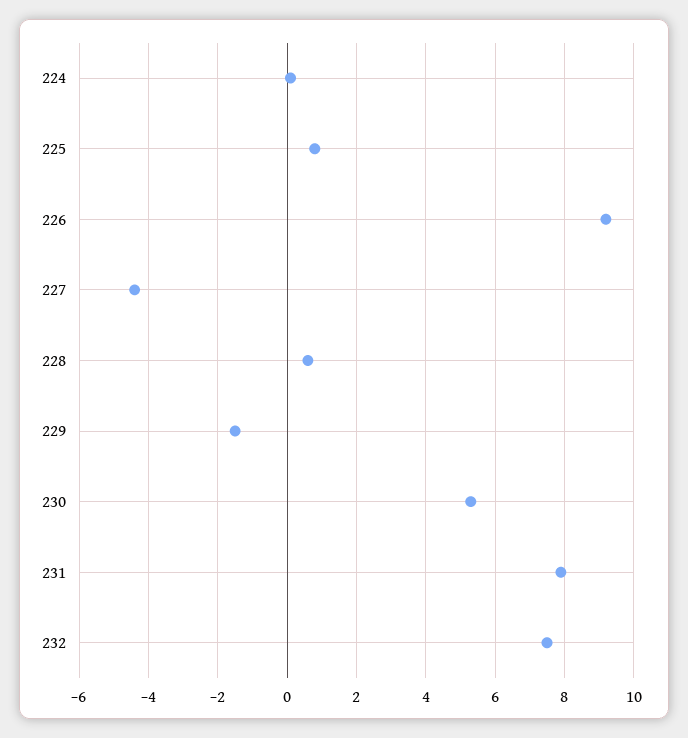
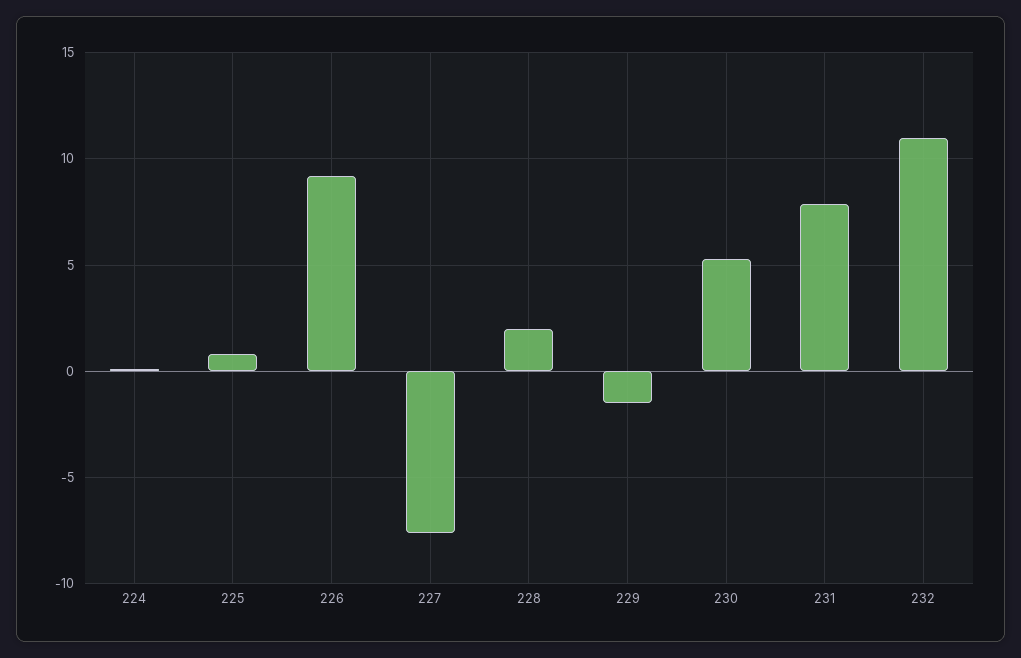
  {
    "224": 0,
    "225": 1,
    "226": 9,
-   "227": -4.5,
+   "227": -7.5,
-   "228": 0.5,
+   "228": 2,
    "229": -1.5,
    "230": 5.5,
    "231": 8,
-   "232": 7.5
+   "232": 11
  }

